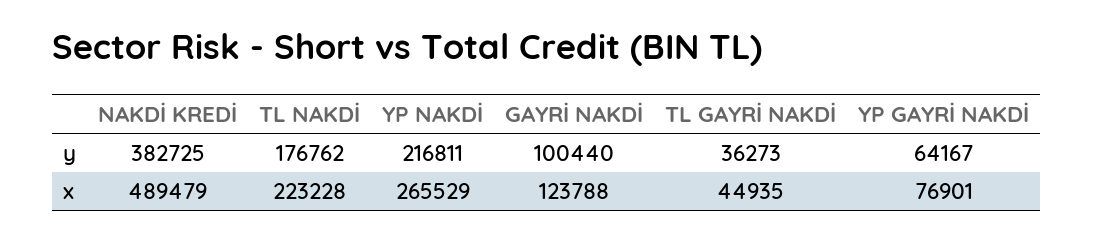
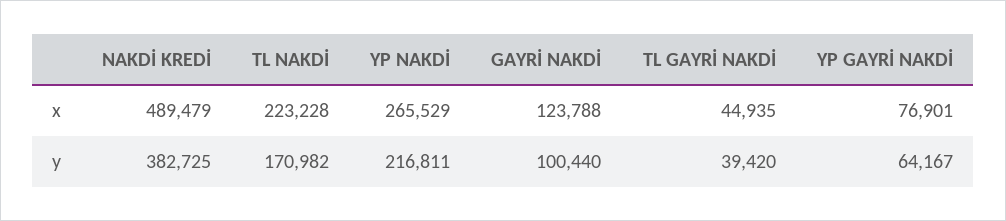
  {
    "NAKDİ KREDİ": {
      "y": 382725,
      "x": 489479
    },
    "TL NAKDİ": {
-     "y": 176762,
+     "y": 170982,
      "x": 223228
    },
    "YP NAKDİ": {
      "y": 216811,
      "x": 265529
    },
    "GAYRİ NAKDİ": {
      "y": 100440,
      "x": 123788
    },
    "TL GAYRİ NAKDİ": {
-     "y": 36273,
+     "y": 39420,
      "x": 44935
    },
    "YP GAYRİ NAKDİ": {
      "y": 64167,
      "x": 76901
    }
  }

